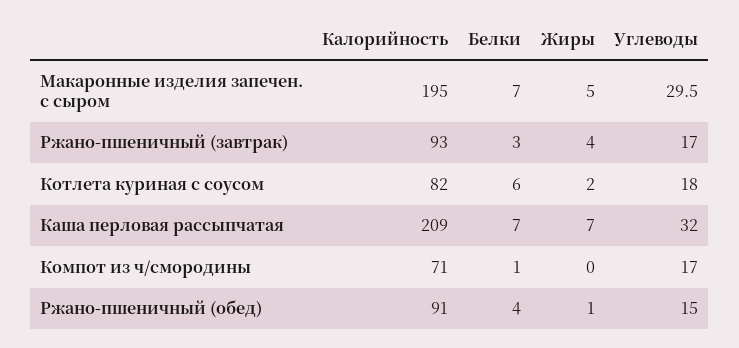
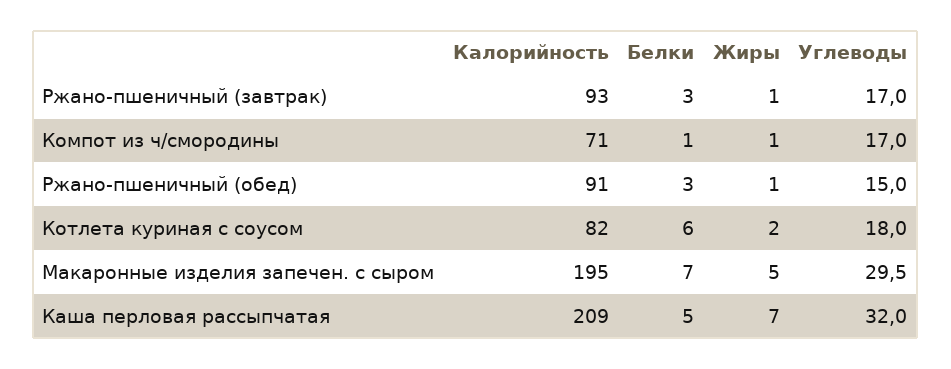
  {
    "Калорийность": {
      "Макаронные изделия запечен. с сыром": 195,
      "Ржано-пшеничный (завтрак)": 93,
      "Котлета куриная с соусом": 82,
      "Каша перловая рассыпчатая": 209,
      "Компот из ч/смородины": 71,
      "Ржано-пшеничный (обед)": 91
    },
    "Белки": {
      "Макаронные изделия запечен. с сыром": 7,
      "Ржано-пшеничный (завтрак)": 3,
      "Котлета куриная с соусом": 6,
-     "Каша перловая рассыпчатая": 7,
+     "Каша перловая рассыпчатая": 5,
      "Компот из ч/смородины": 1,
-     "Ржано-пшеничный (обед)": 4
+     "Ржано-пшеничный (обед)": 3
    },
    "Жиры": {
      "Макаронные изделия запечен. с сыром": 5,
-     "Ржано-пшеничный (завтрак)": 4,
+     "Ржано-пшеничный (завтрак)": 1,
      "Котлета куриная с соусом": 2,
      "Каша перловая рассыпчатая": 7,
-     "Компот из ч/смородины": 0,
+     "Компот из ч/смородины": 1,
      "Ржано-пшеничный (обед)": 1
    },
    "Углеводы": {
      "Макаронные изделия запечен. с сыром": 29.5,
      "Ржано-пшеничный (завтрак)": 17,
      "Котлета куриная с соусом": 18,
      "Каша перловая рассыпчатая": 32,
      "Компот из ч/смородины": 17,
      "Ржано-пшеничный (обед)": 15
    }
  }

